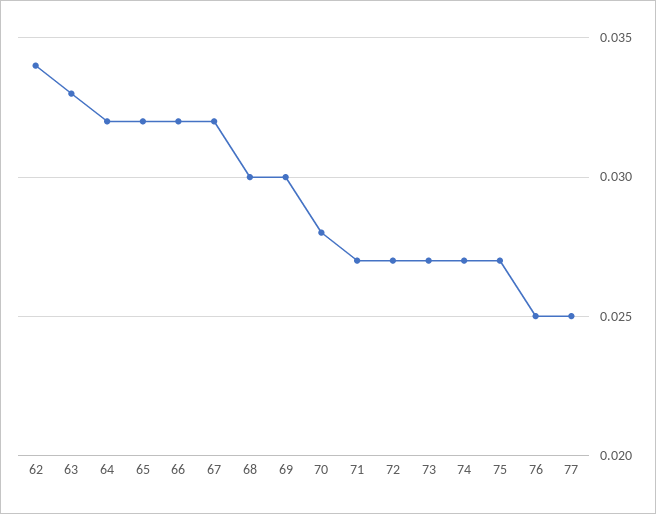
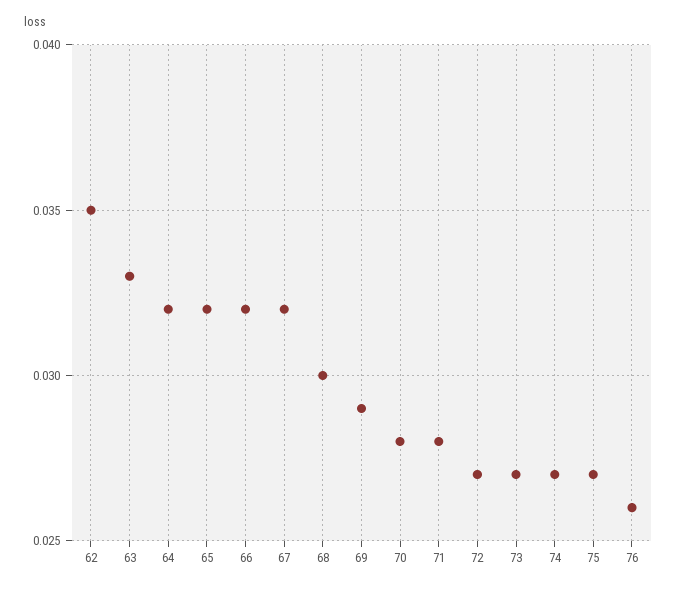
  {
-   "62": 0.034,
+   "62": 0.035,
    "63": 0.033,
    "64": 0.032,
    "65": 0.032,
    "66": 0.032,
    "67": 0.032,
    "68": 0.03,
-   "69": 0.03,
+   "69": 0.029,
    "70": 0.028,
-   "71": 0.027,
+   "71": 0.028,
    "72": 0.027,
    "73": 0.027,
    "74": 0.027,
    "75": 0.027,
-   "76": 0.025,
+   "76": 0.026
-   "77": 0.025
  }

